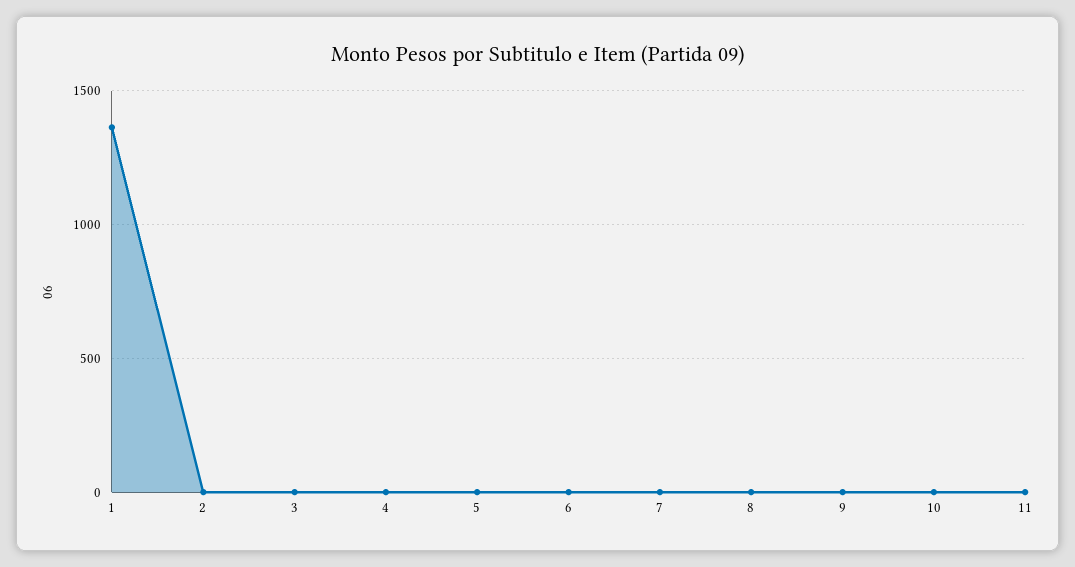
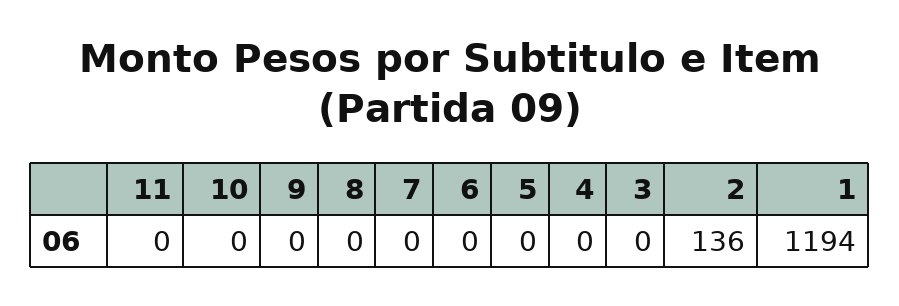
  {
-   "1": 1350,
+   "1": 1194,
-   "2": 0,
+   "2": 136,
    "3": 0,
    "4": 0,
    "5": 0,
    "6": 0,
    "7": 0,
    "8": 0,
    "9": 0,
    "10": 0,
    "11": 0
  }

